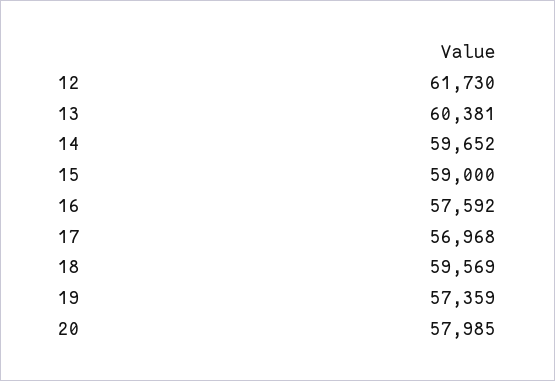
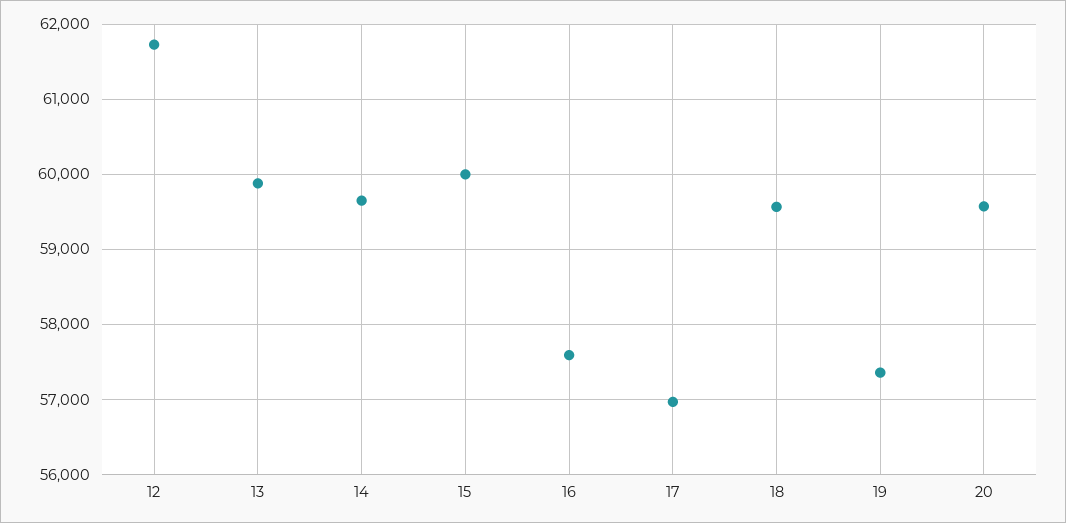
  {
    "12": 61730,
-   "13": 60381,
+   "13": 59900,
    "14": 59652,
-   "15": 59000,
+   "15": 60000,
    "16": 57592,
    "17": 56968,
    "18": 59569,
    "19": 57359,
-   "20": 57985
+   "20": 59600
  }

